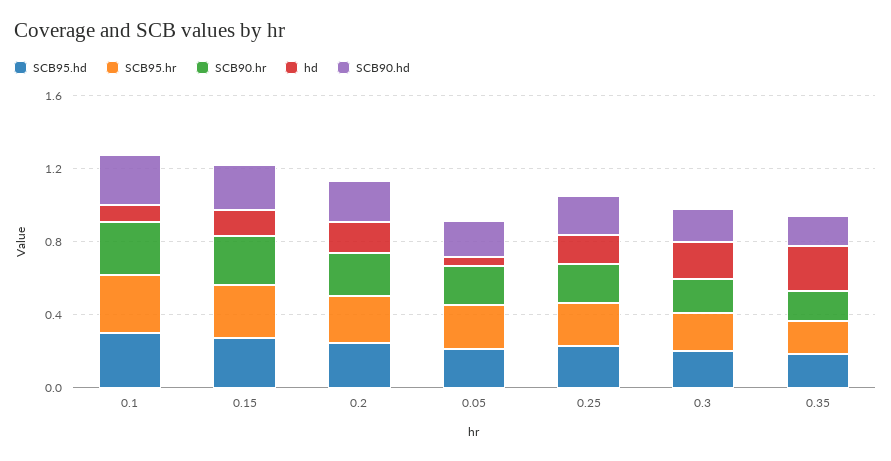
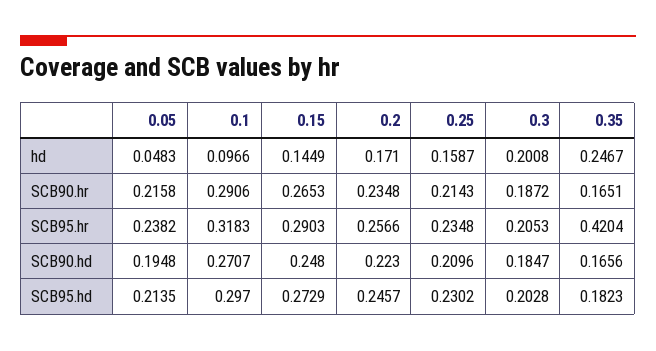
  {
    "SCB95.hd": {
      "0.1": 0.297,
      "0.15": 0.2729,
      "0.2": 0.2457,
      "0.05": 0.2135,
      "0.25": 0.2302,
      "0.3": 0.2028,
      "0.35": 0.1823
    },
    "SCB95.hr": {
      "0.1": 0.3183,
      "0.15": 0.2903,
      "0.2": 0.2566,
      "0.05": 0.2382,
      "0.25": 0.2348,
      "0.3": 0.2053,
-     "0.35": 0.2
+     "0.35": 0.4204
    },
    "SCB90.hr": {
      "0.1": 0.2906,
      "0.15": 0.2653,
      "0.2": 0.2348,
      "0.05": 0.2158,
      "0.25": 0.2143,
      "0.3": 0.1872,
      "0.35": 0.1651
    },
    "hd": {
      "0.1": 0.0966,
      "0.15": 0.1449,
      "0.2": 0.171,
      "0.05": 0.0483,
      "0.25": 0.1587,
      "0.3": 0.2008,
      "0.35": 0.2467
    },
    "SCB90.hd": {
      "0.1": 0.2707,
      "0.15": 0.248,
      "0.2": 0.223,
      "0.05": 0.1948,
      "0.25": 0.2096,
      "0.3": 0.1847,
      "0.35": 0.1656
    }
  }

